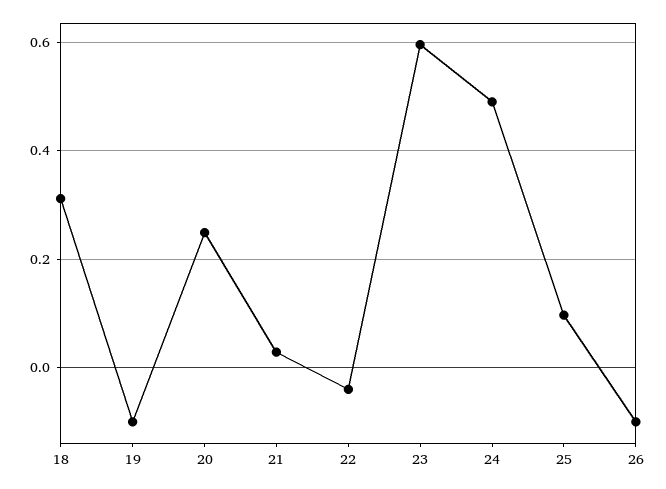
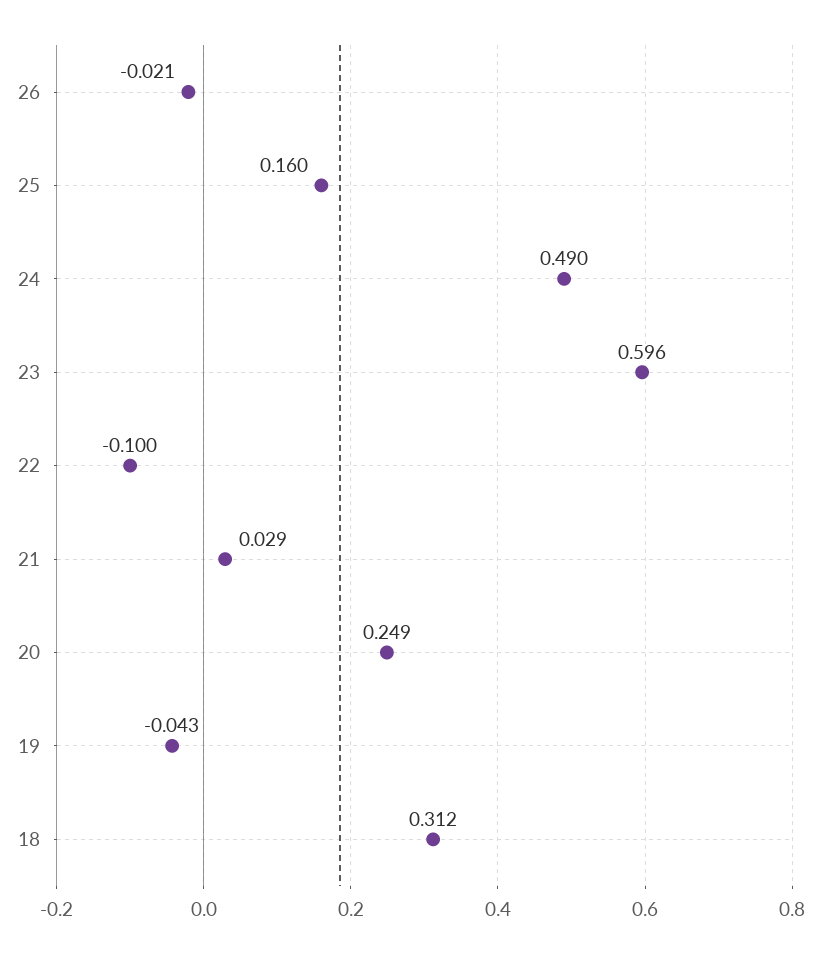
  {
    "18": 0.312,
-   "19": -0.1,
+   "19": -0.043,
    "20": 0.249,
    "21": 0.029,
-   "22": -0.04,
+   "22": -0.1,
    "23": 0.596,
    "24": 0.49,
-   "25": 0.1,
+   "25": 0.16,
-   "26": -0.1
+   "26": -0.021
  }

